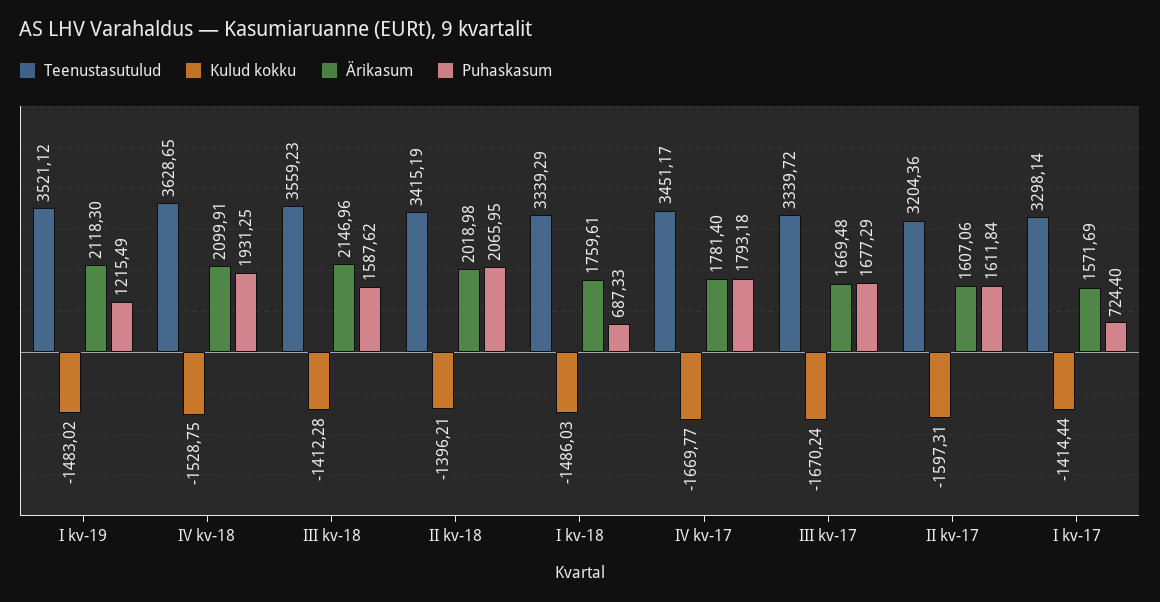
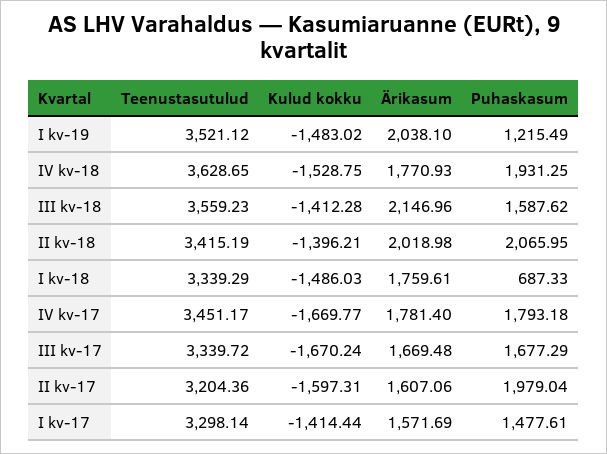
  {
    "Teenustasutulud": {
      "I kv-19": 3521.12,
      "IV kv-18": 3628.65,
      "III kv-18": 3559.23,
      "II kv-18": 3415.19,
      "I kv-18": 3339.29,
      "IV kv-17": 3451.17,
      "III kv-17": 3339.72,
      "II kv-17": 3204.36,
      "I kv-17": 3298.14
    },
    "Kulud kokku": {
      "I kv-19": -1483.02,
      "IV kv-18": -1528.75,
      "III kv-18": -1412.28,
      "II kv-18": -1396.21,
      "I kv-18": -1486.03,
      "IV kv-17": -1669.77,
      "III kv-17": -1670.24,
      "II kv-17": -1597.31,
      "I kv-17": -1414.44
    },
    "Ärikasum": {
-     "I kv-19": 2118.3,
+     "I kv-19": 2038.1,
-     "IV kv-18": 2099.91,
+     "IV kv-18": 1770.93,
      "III kv-18": 2146.96,
      "II kv-18": 2018.98,
      "I kv-18": 1759.61,
      "IV kv-17": 1781.4,
      "III kv-17": 1669.48,
      "II kv-17": 1607.06,
      "I kv-17": 1571.69
    },
    "Puhaskasum": {
      "I kv-19": 1215.49,
      "IV kv-18": 1931.25,
      "III kv-18": 1587.62,
      "II kv-18": 2065.95,
      "I kv-18": 687.33,
      "IV kv-17": 1793.18,
      "III kv-17": 1677.29,
-     "II kv-17": 1611.84,
+     "II kv-17": 1979.04,
-     "I kv-17": 724.4
+     "I kv-17": 1477.61
    }
  }

